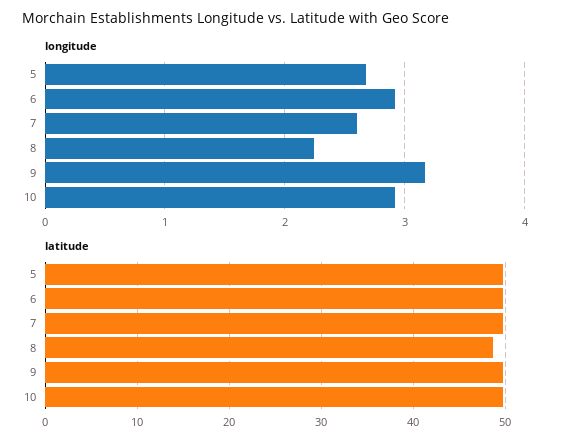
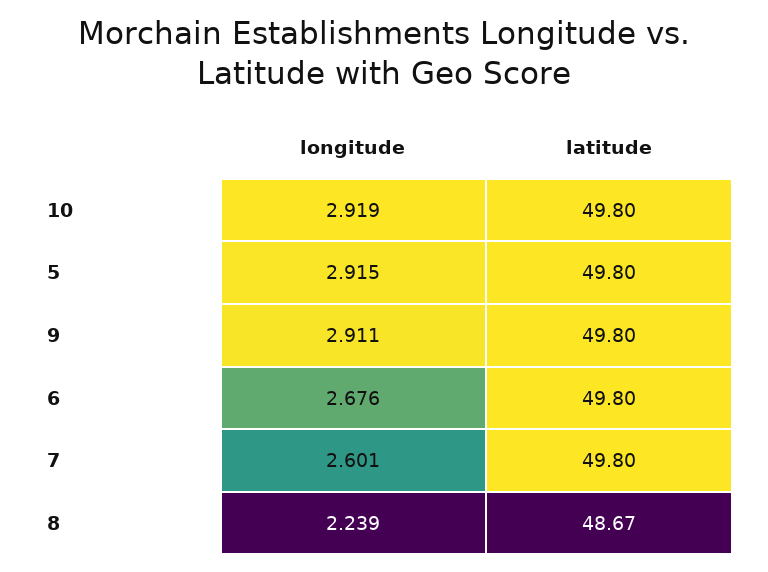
  {
    "longitude": {
-     "5": 2.7,
+     "5": 2.915,
-     "6": 2.9,
+     "6": 2.676,
      "7": 2.601,
      "8": 2.239,
-     "9": 3.2,
+     "9": 2.911,
      "10": 2.919
    },
    "latitude": {
      "5": 49.8,
      "6": 49.8,
      "7": 49.8,
      "8": 48.67,
      "9": 49.8,
      "10": 49.8
    }
  }

